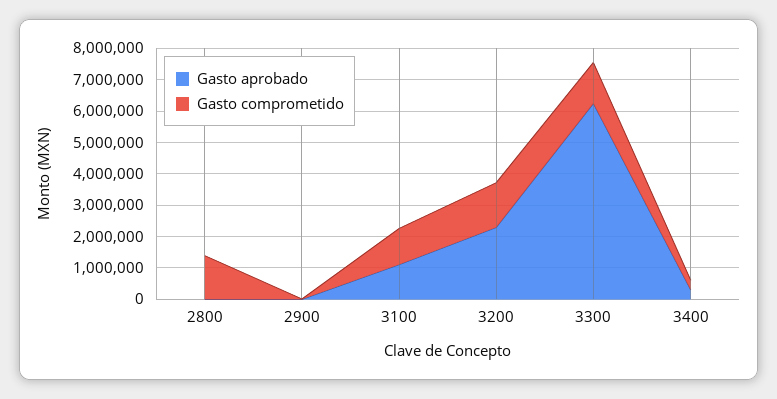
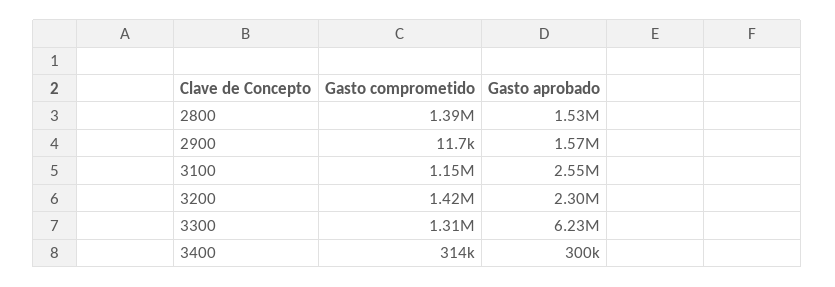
  {
    "Gasto aprobado": {
-     "2800": 0,
+     "2800": 1530000,
-     "2900": 0,
+     "2900": 1570000,
-     "3100": 1000000,
+     "3100": 2550000,
      "3200": 2300000,
      "3300": 6230000,
      "3400": 300000
    },
    "Gasto comprometido": {
      "2800": 1390000,
      "2900": 11700,
      "3100": 1150000,
      "3200": 1420000,
      "3300": 1310000,
      "3400": 314000
    }
  }

